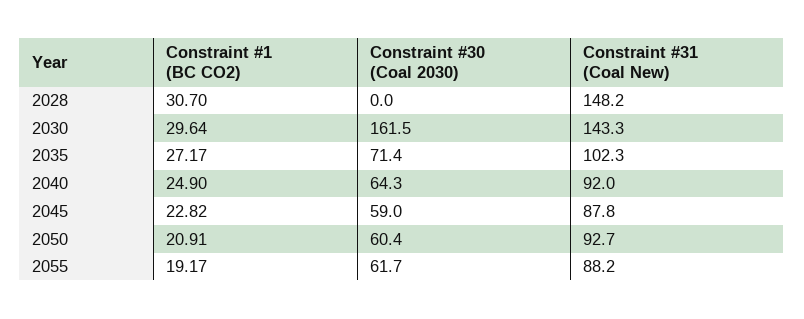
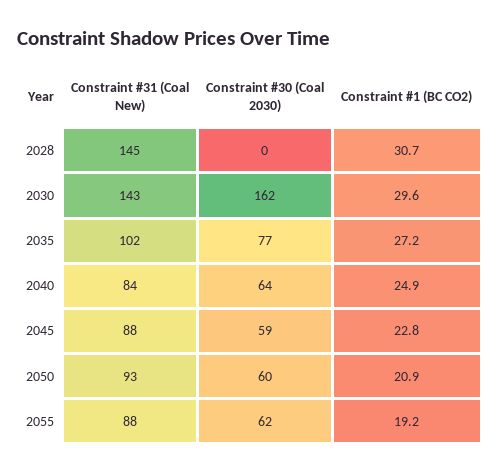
  {
    "Constraint #1 (BC CO2)": {
      "2028": 30.7,
      "2030": 29.64,
      "2035": 27.17,
      "2040": 24.9,
      "2045": 22.82,
      "2050": 20.91,
      "2055": 19.17
    },
    "Constraint #30 (Coal 2030)": {
      "2028": 0,
      "2030": 161.5,
-     "2035": 71.4,
+     "2035": 77,
      "2040": 64.3,
      "2045": 59,
      "2050": 60.4,
      "2055": 61.7
    },
    "Constraint #31 (Coal New)": {
-     "2028": 148.2,
+     "2028": 145,
      "2030": 143.3,
      "2035": 102.3,
-     "2040": 92,
+     "2040": 84,
      "2045": 87.8,
      "2050": 92.7,
      "2055": 88.2
    }
  }

